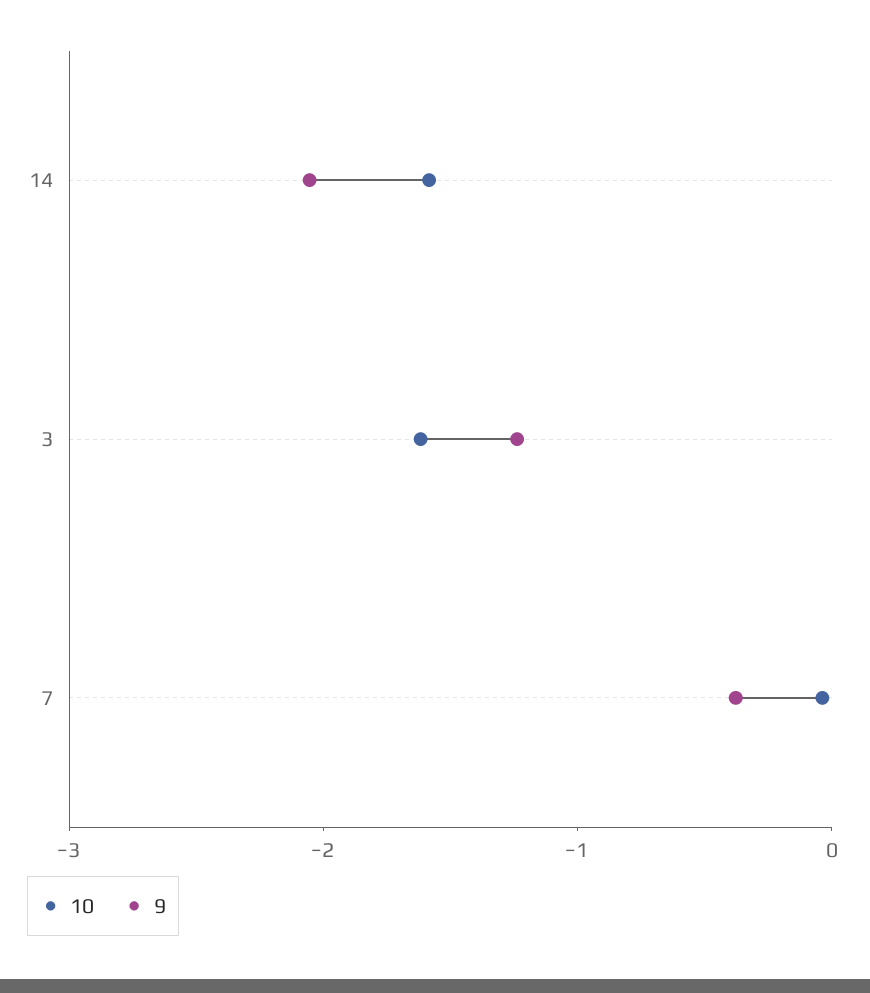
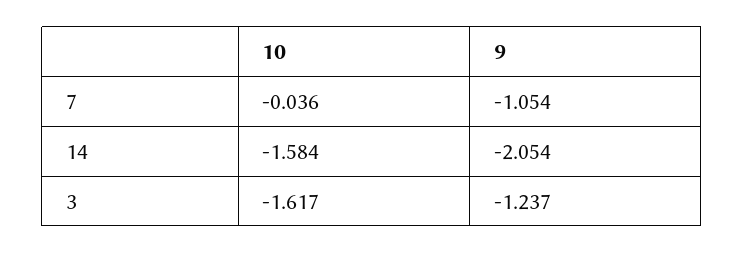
  {
    "10": {
      "14": -1.584,
      "3": -1.617,
      "7": -0.036
    },
    "9": {
      "14": -2.054,
      "3": -1.237,
-     "7": -0.4
+     "7": -1.054
    }
  }

